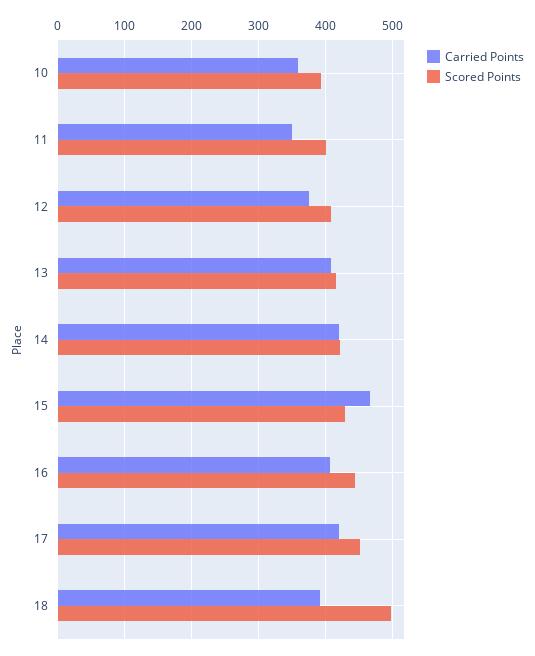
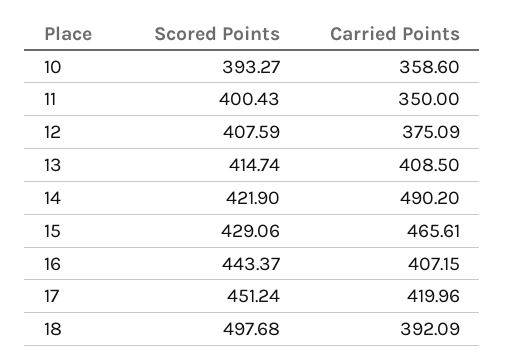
  {
    "Carried Points": {
      "10": 358.6,
      "11": 350,
      "12": 375.09,
      "13": 408.5,
-     "14": 420,
+     "14": 490.2,
      "15": 465.61,
      "16": 407.15,
      "17": 419.96,
      "18": 392.09
    },
    "Scored Points": {
      "10": 393.27,
      "11": 400.43,
      "12": 407.59,
      "13": 414.74,
      "14": 421.9,
      "15": 429.06,
      "16": 443.37,
      "17": 451.24,
      "18": 497.68
    }
  }

